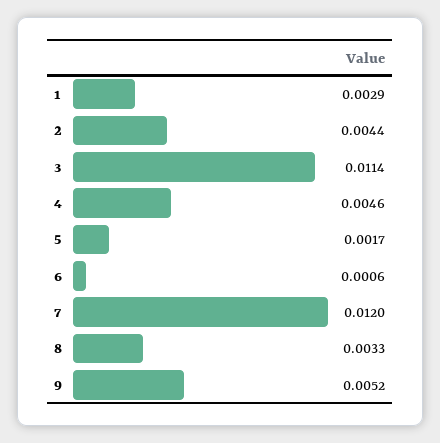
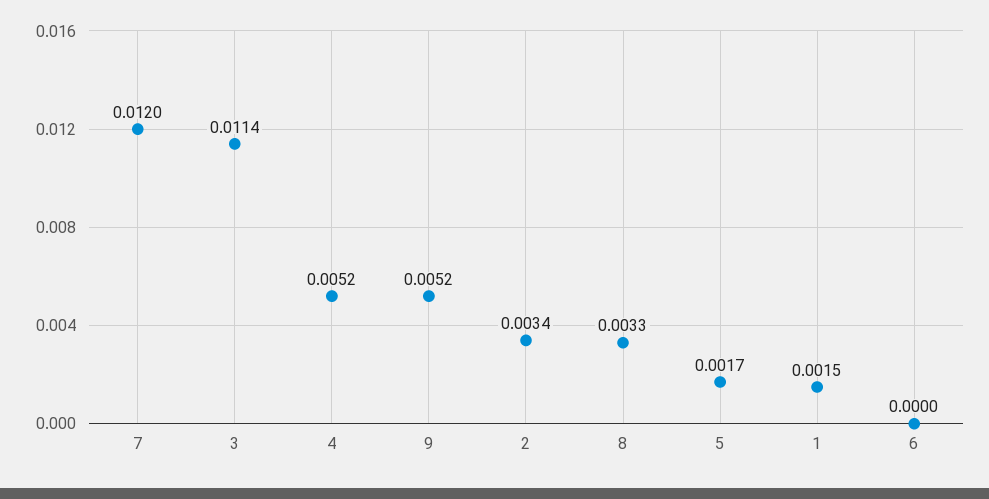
  {
-   "1": 0.0029,
+   "1": 0.0015,
-   "2": 0.0044,
+   "2": 0.0034,
    "3": 0.0114,
-   "4": 0.0046,
+   "4": 0.0052,
    "5": 0.0017,
-   "6": 0.0006,
+   "6": 0,
    "7": 0.012,
    "8": 0.0033,
    "9": 0.0052
  }

